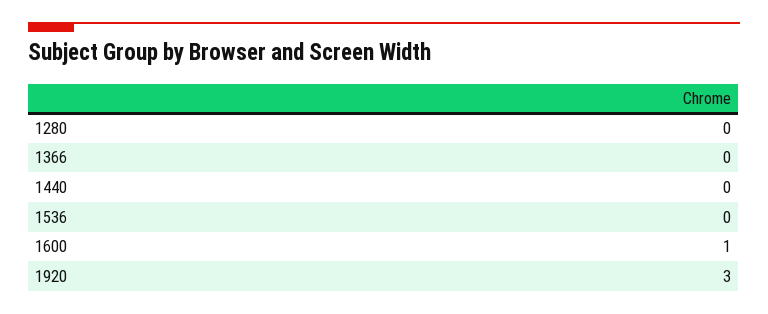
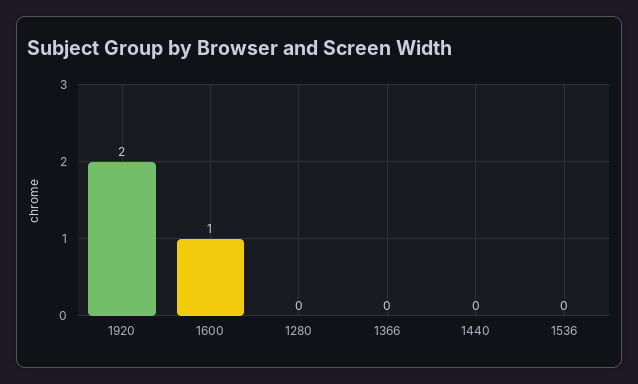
  {
    "1280": 0,
    "1366": 0,
    "1440": 0,
    "1536": 0,
    "1600": 1,
-   "1920": 3
+   "1920": 2
  }

